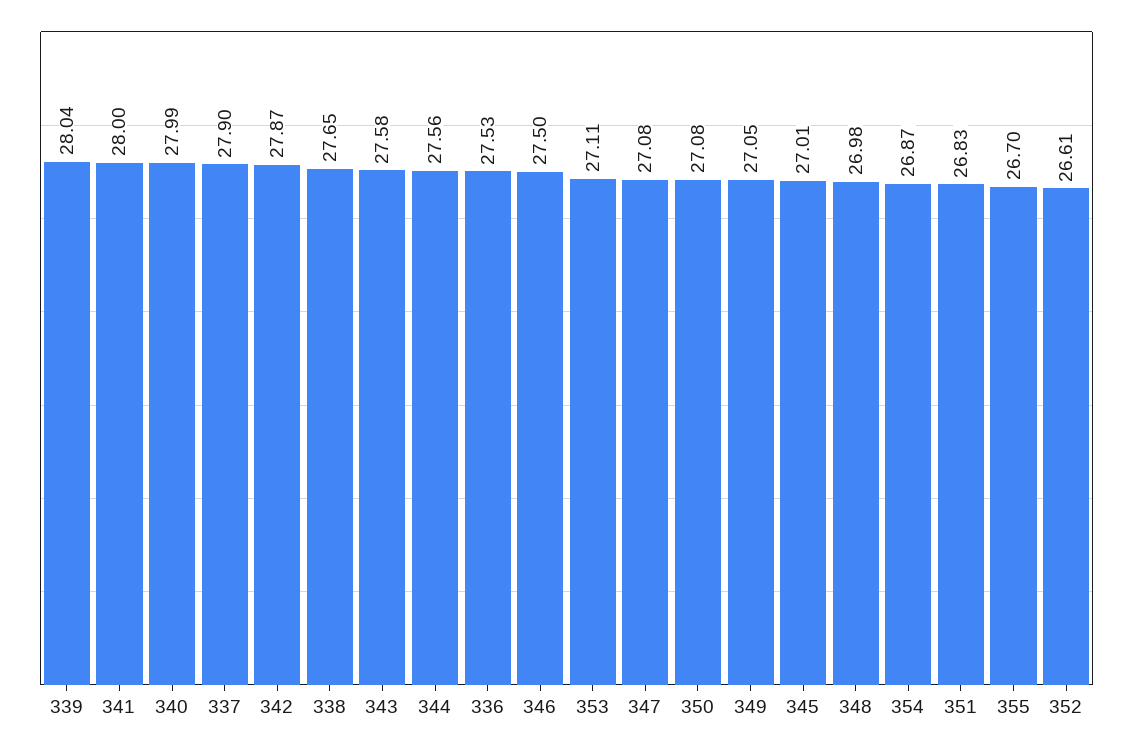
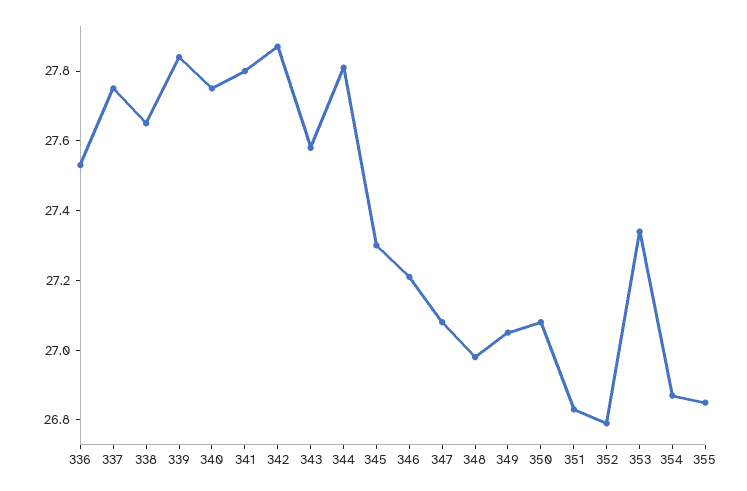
  {
-   "339": 28.04,
+   "339": 27.85,
-   "341": 28,
+   "341": 27.8,
-   "340": 27.99,
+   "340": 27.75,
-   "337": 27.9,
+   "337": 27.75,
    "342": 27.87,
    "338": 27.65,
    "343": 27.58,
-   "344": 27.56,
+   "344": 27.8,
    "336": 27.53,
-   "346": 27.5,
+   "346": 27.2,
-   "353": 27.11,
+   "353": 27.35,
    "347": 27.08,
    "350": 27.08,
    "349": 27.05,
-   "345": 27.01,
+   "345": 27.3,
    "348": 26.98,
    "354": 26.87,
    "351": 26.83,
-   "355": 26.7,
+   "355": 26.85,
-   "352": 26.61
+   "352": 26.8
  }

